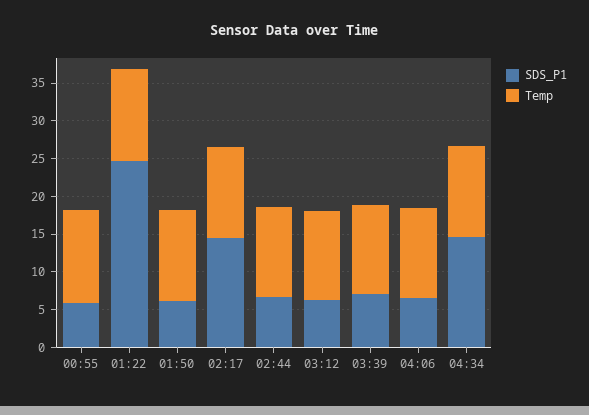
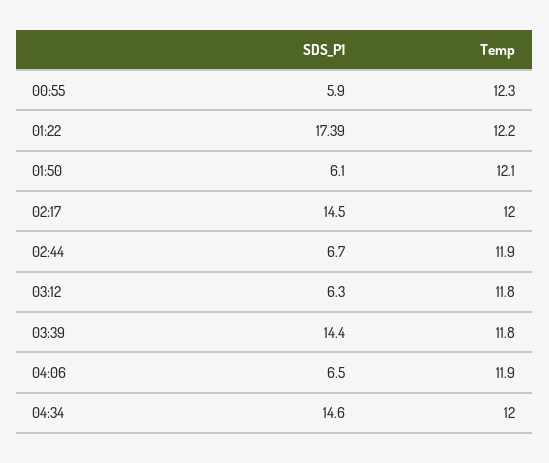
  {
    "SDS_P1": {
      "00:55": 5.9,
-     "01:22": 25,
+     "01:22": 17.39,
      "01:50": 6.1,
      "02:17": 14.5,
      "02:44": 6.7,
      "03:12": 6.3,
-     "03:39": 7.5,
+     "03:39": 14.4,
      "04:06": 6.5,
      "04:34": 14.6
    },
    "Temp": {
      "00:55": 12.3,
      "01:22": 12.2,
      "01:50": 12.1,
      "02:17": 12,
      "02:44": 11.9,
      "03:12": 11.8,
      "03:39": 11.8,
      "04:06": 11.9,
      "04:34": 12
    }
  }

